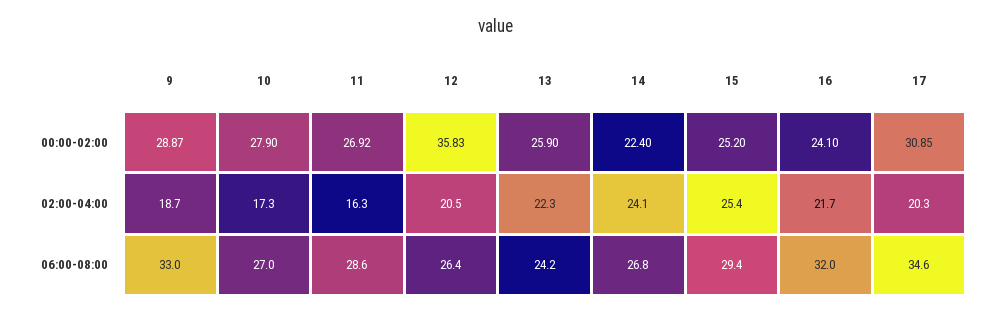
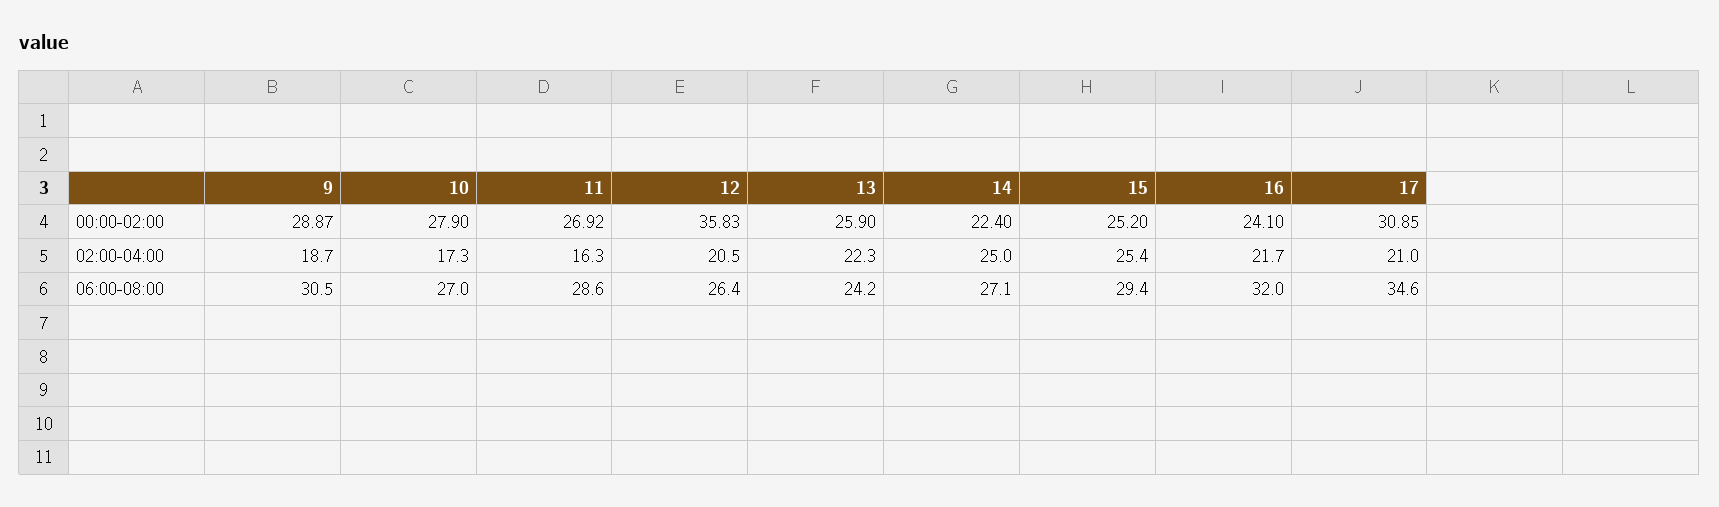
  {
    "9": {
      "00:00-02:00": 28.87,
      "02:00-04:00": 18.7,
-     "06:00-08:00": 33
+     "06:00-08:00": 30.5
    },
    "10": {
      "00:00-02:00": 27.9,
      "02:00-04:00": 17.3,
      "06:00-08:00": 27
    },
    "11": {
      "00:00-02:00": 26.92,
      "02:00-04:00": 16.3,
      "06:00-08:00": 28.6
    },
    "12": {
      "00:00-02:00": 35.83,
      "02:00-04:00": 20.5,
      "06:00-08:00": 26.4
    },
    "13": {
      "00:00-02:00": 25.9,
      "02:00-04:00": 22.3,
      "06:00-08:00": 24.2
    },
    "14": {
      "00:00-02:00": 22.4,
-     "02:00-04:00": 24.1,
+     "02:00-04:00": 25,
-     "06:00-08:00": 26.8
+     "06:00-08:00": 27.1
    },
    "15": {
      "00:00-02:00": 25.2,
      "02:00-04:00": 25.4,
      "06:00-08:00": 29.4
    },
    "16": {
      "00:00-02:00": 24.1,
      "02:00-04:00": 21.7,
      "06:00-08:00": 32
    },
    "17": {
      "00:00-02:00": 30.85,
-     "02:00-04:00": 20.3,
+     "02:00-04:00": 21,
      "06:00-08:00": 34.6
    }
  }

